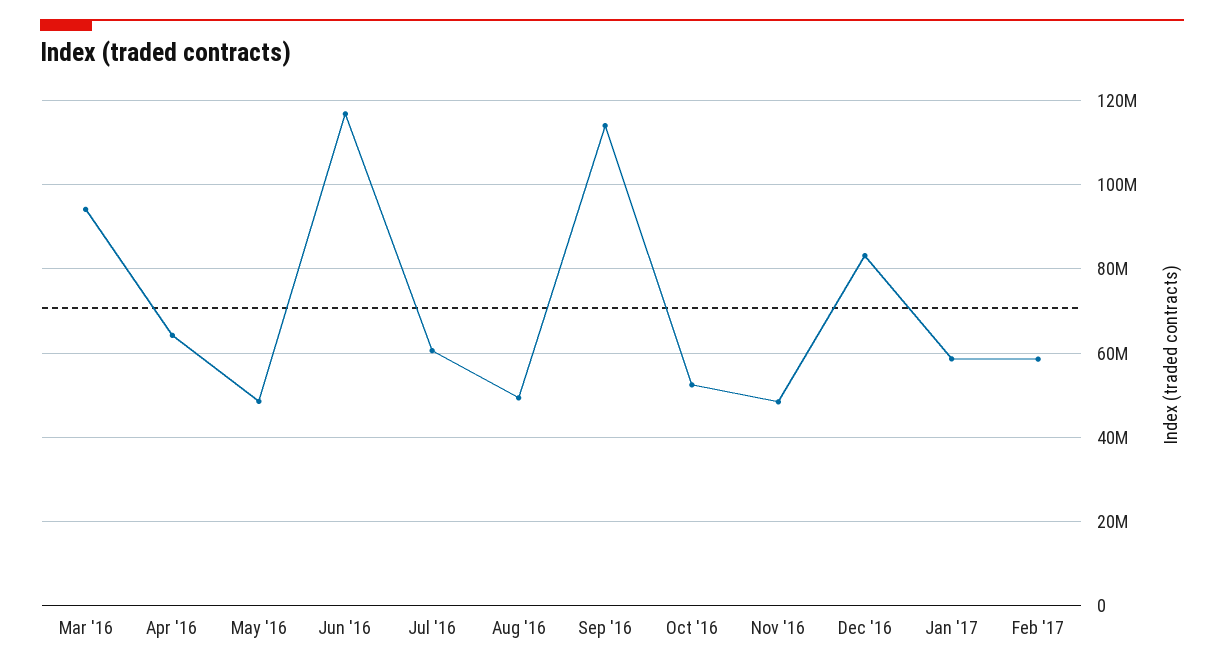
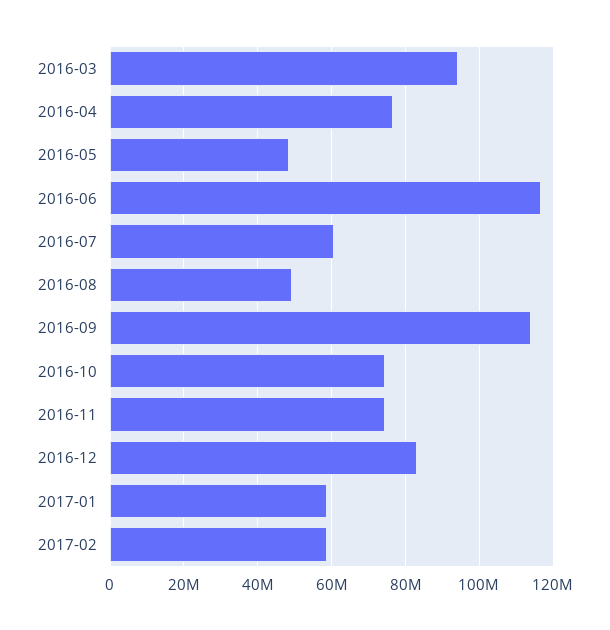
  {
    "Mar '16": 94000000,
-   "Apr '16": 64000000,
+   "Apr '16": 76000000,
    "May '16": 48000000,
    "Jun '16": 116000000,
    "Jul '16": 60000000,
    "Aug '16": 50000000,
    "Sep '16": 114000000,
-   "Oct '16": 52000000,
+   "Oct '16": 74000000,
-   "Nov '16": 48000000,
+   "Nov '16": 74000000,
    "Dec '16": 84000000,
    "Jan '17": 58000000,
    "Feb '17": 58000000
  }

